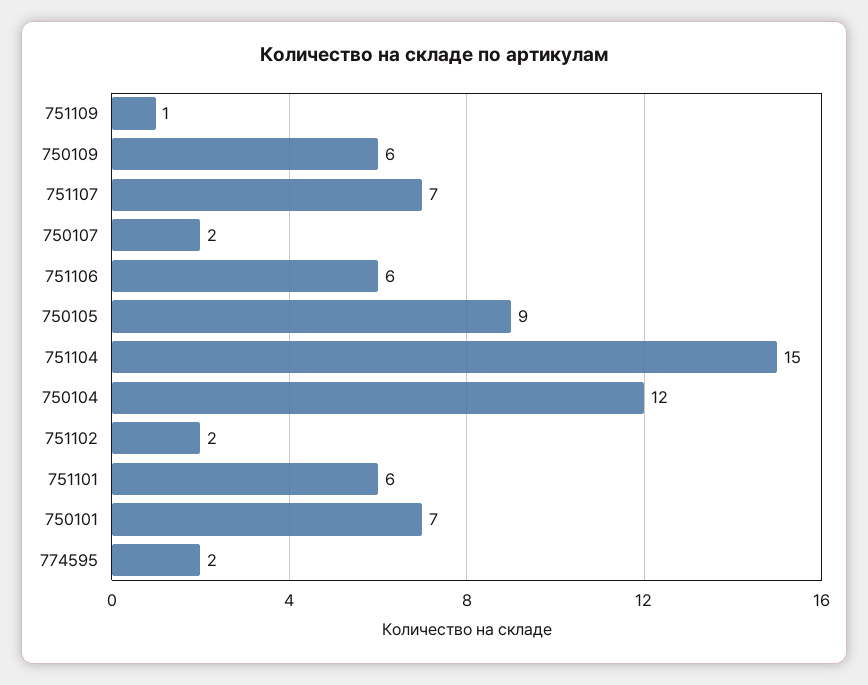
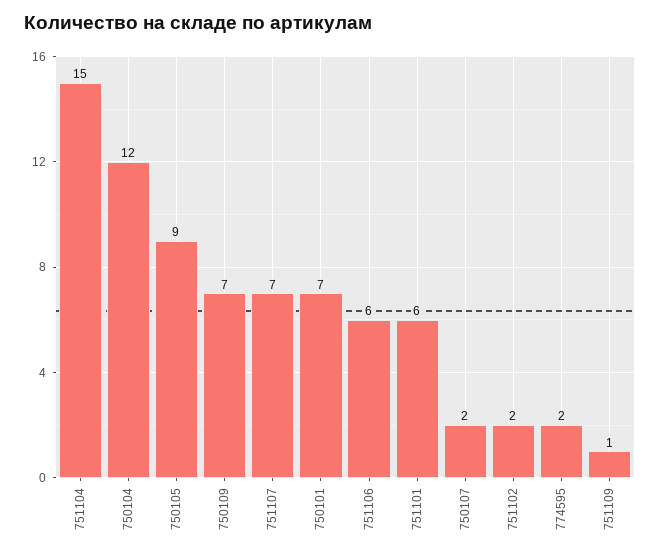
  {
    "751109": 1,
-   "750109": 6,
+   "750109": 7,
    "751107": 7,
    "750107": 2,
    "751106": 6,
    "750105": 9,
    "751104": 15,
    "750104": 12,
    "751102": 2,
    "751101": 6,
    "750101": 7,
    "774595": 2
  }

